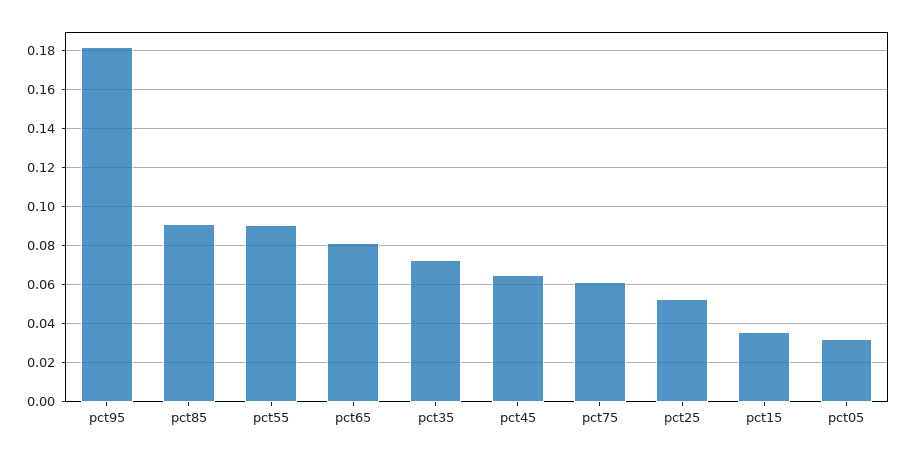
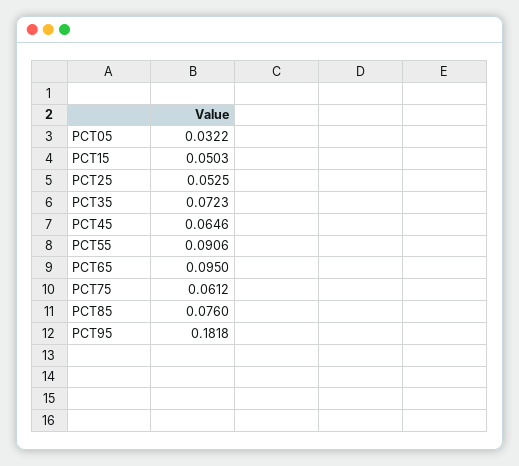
  {
    "pct95": 0.1818,
-   "pct85": 0.09,
+   "pct85": 0.076,
    "pct55": 0.0906,
-   "pct65": 0.08,
+   "pct65": 0.095,
    "pct35": 0.0723,
    "pct45": 0.0646,
    "pct75": 0.0612,
    "pct25": 0.0525,
-   "pct15": 0.035,
+   "pct15": 0.0503,
    "pct05": 0.0322
  }

